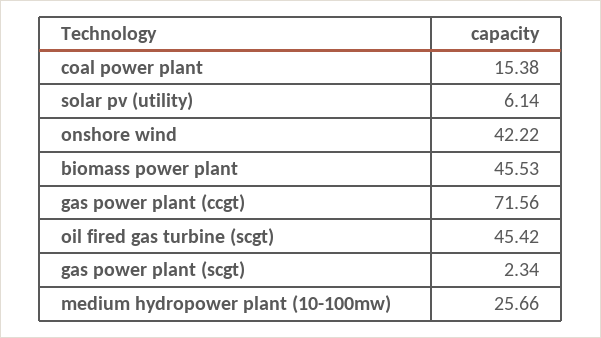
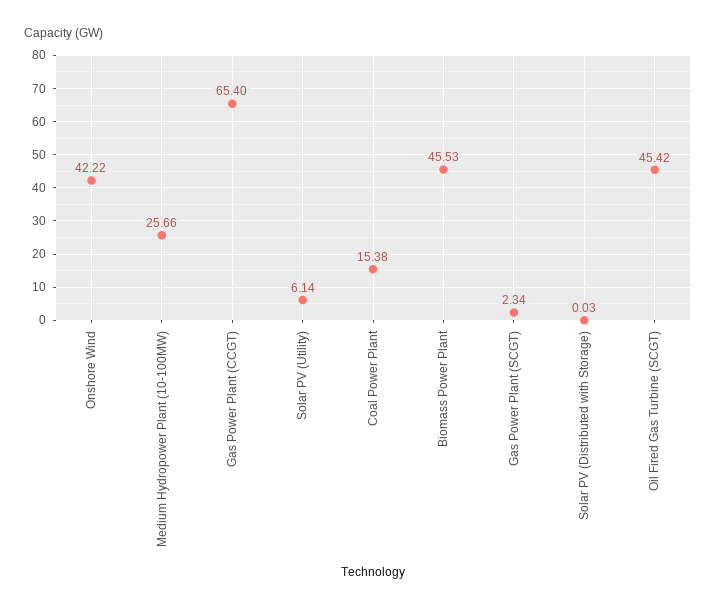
  {
    "coal power plant": 15.38,
    "solar pv (utility)": 6.14,
    "onshore wind": 42.22,
    "biomass power plant": 45.53,
-   "gas power plant (ccgt)": 71.56,
+   "gas power plant (ccgt)": 65.4,
    "oil fired gas turbine (scgt)": 45.42,
    "gas power plant (scgt)": 2.34,
-   "medium hydropower plant (10-100mw)": 25.66
+   "medium hydropower plant (10-100mw)": 25.66,
+   "Solar PV (Distributed with Storage)": 0.03
  }

